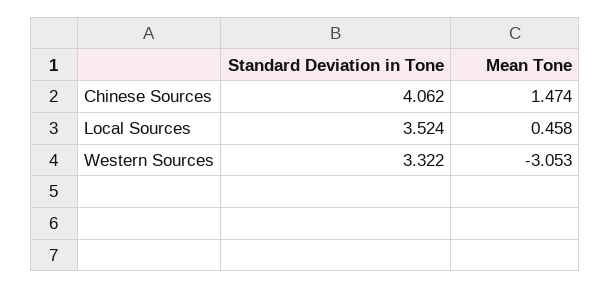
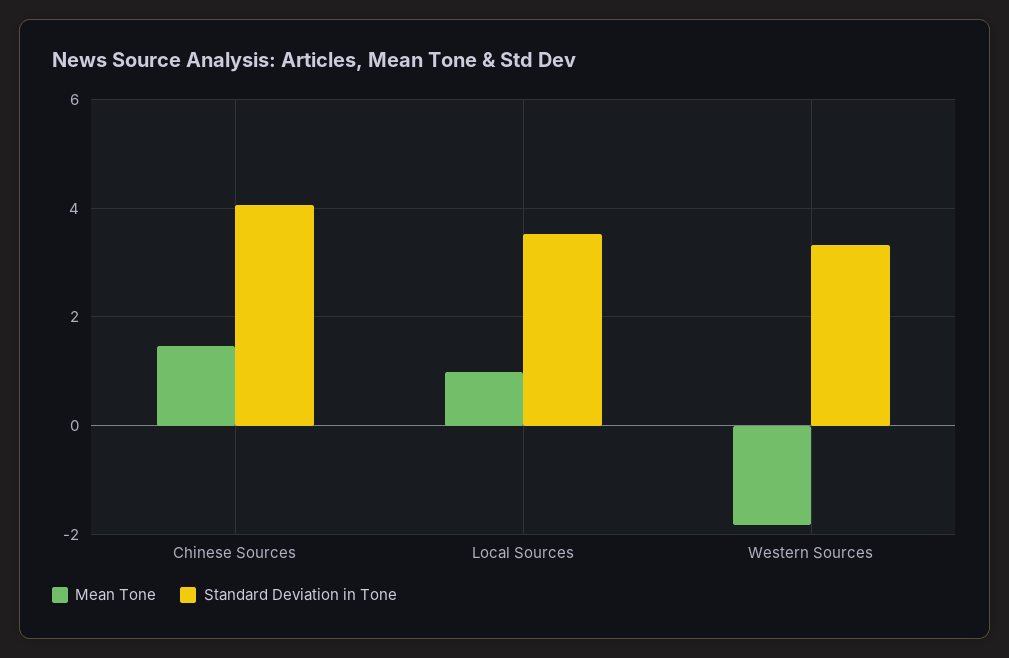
  {
    "Standard Deviation in Tone": {
      "Chinese Sources": 4.062,
      "Local Sources": 3.524,
      "Western Sources": 3.322
    },
    "Mean Tone": {
      "Chinese Sources": 1.474,
-     "Local Sources": 0.458,
+     "Local Sources": 1,
-     "Western Sources": -3.053
+     "Western Sources": -1.8
    }
  }

